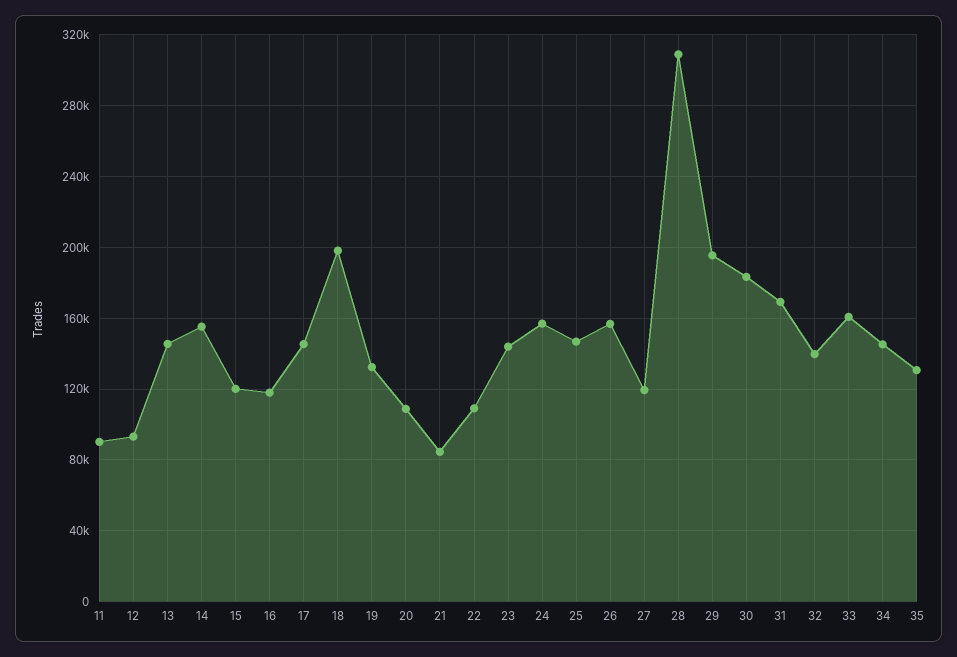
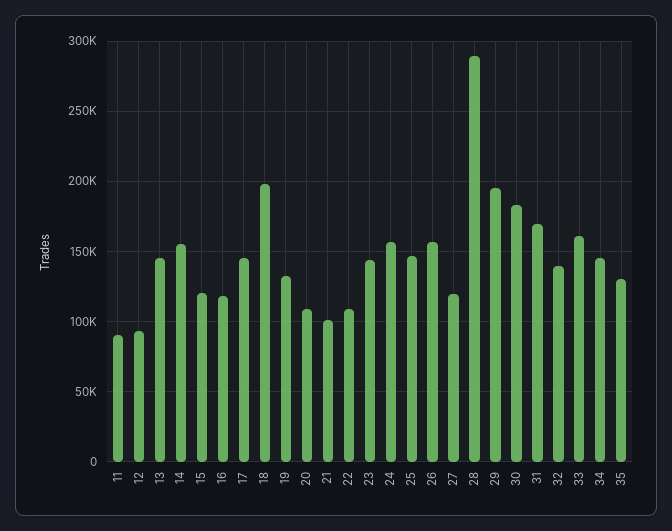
  {
    "11": 90000,
    "12": 95000,
    "13": 145000,
    "14": 155000,
    "15": 120000,
    "16": 120000,
    "17": 145000,
    "18": 200000,
    "19": 130000,
    "20": 110000,
-   "21": 85000,
+   "21": 100000,
    "22": 110000,
    "23": 145000,
    "24": 155000,
    "25": 145000,
    "26": 155000,
    "27": 120000,
-   "28": 310000,
+   "28": 290000,
    "29": 195000,
    "30": 185000,
    "31": 170000,
    "32": 140000,
    "33": 160000,
    "34": 145000,
    "35": 130000
  }

